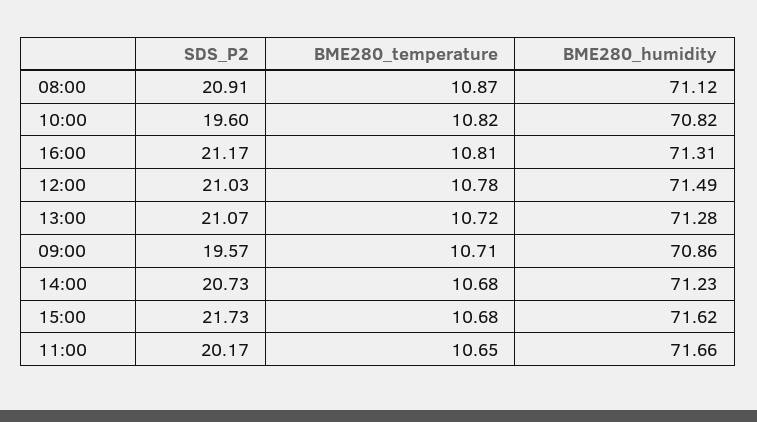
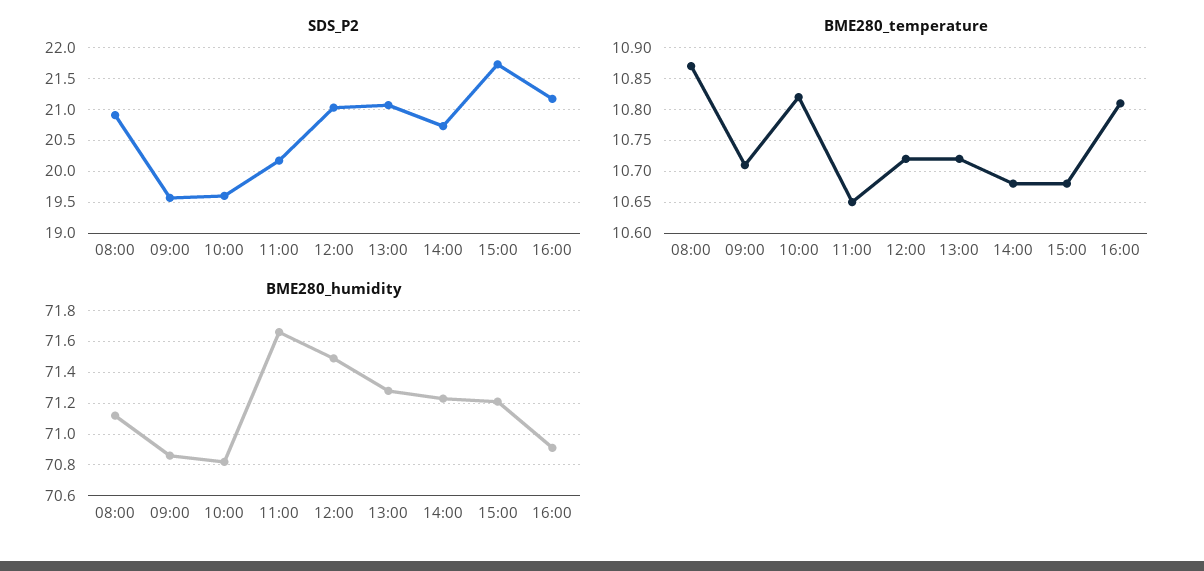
  {
    "SDS_P2": {
      "08:00": 20.91,
      "10:00": 19.6,
      "16:00": 21.17,
      "12:00": 21.03,
      "13:00": 21.07,
      "09:00": 19.57,
      "14:00": 20.73,
      "15:00": 21.73,
      "11:00": 20.17
    },
    "BME280_temperature": {
      "08:00": 10.87,
      "10:00": 10.82,
      "16:00": 10.81,
-     "12:00": 10.78,
+     "12:00": 10.72,
      "13:00": 10.72,
      "09:00": 10.71,
      "14:00": 10.68,
      "15:00": 10.68,
      "11:00": 10.65
    },
    "BME280_humidity": {
      "08:00": 71.12,
      "10:00": 70.82,
-     "16:00": 71.31,
+     "16:00": 70.9,
      "12:00": 71.49,
      "13:00": 71.28,
      "09:00": 70.86,
      "14:00": 71.23,
-     "15:00": 71.62,
+     "15:00": 71.2,
      "11:00": 71.66
    }
  }

